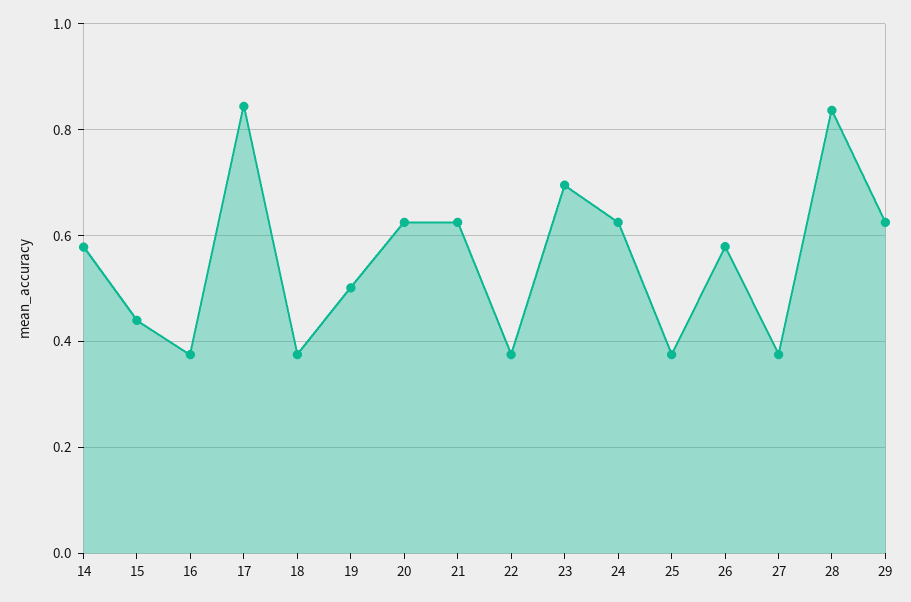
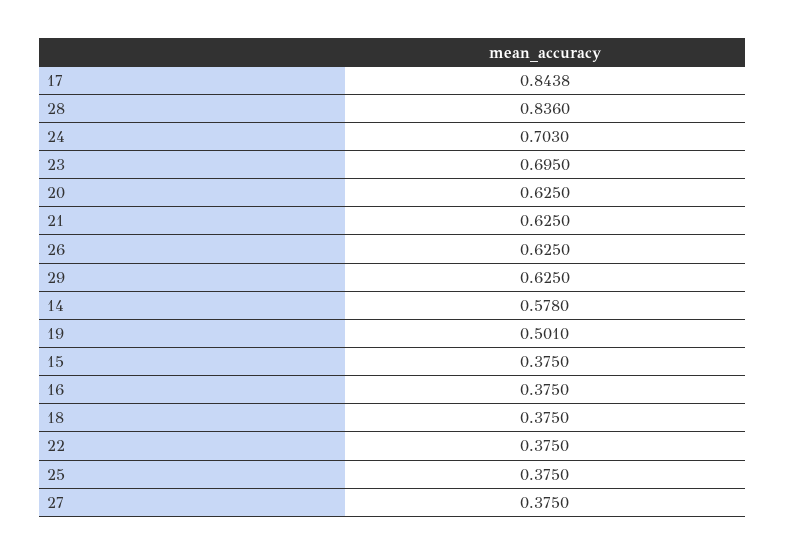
  {
    "14": 0.578,
-   "15": 0.44,
+   "15": 0.375,
    "16": 0.375,
    "17": 0.8438,
    "18": 0.375,
    "19": 0.501,
    "20": 0.625,
    "21": 0.625,
    "22": 0.375,
    "23": 0.695,
-   "24": 0.62,
+   "24": 0.703,
    "25": 0.375,
-   "26": 0.58,
+   "26": 0.625,
    "27": 0.375,
    "28": 0.836,
    "29": 0.625
  }

